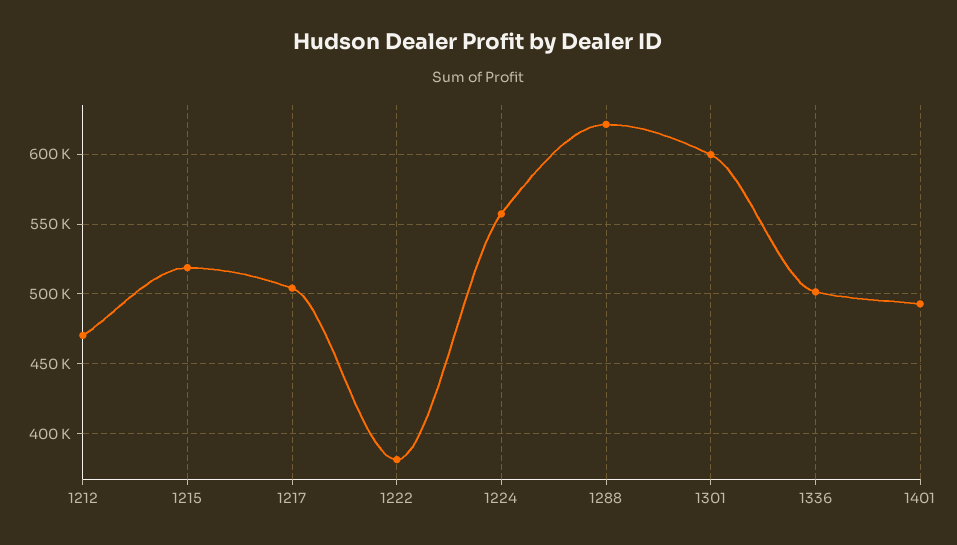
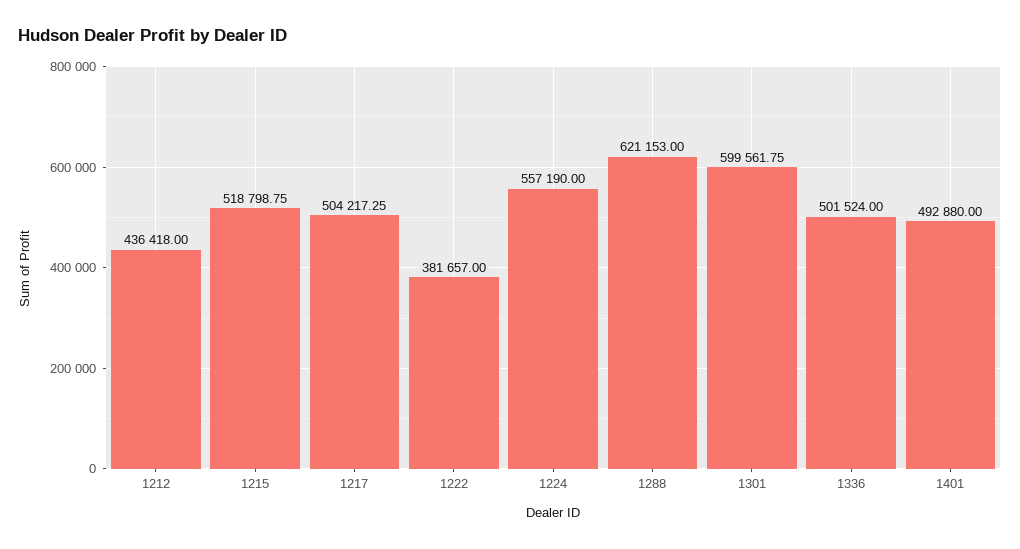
  {
-   "1212": 470000,
+   "1212": 436418,
    "1215": 518798.75,
    "1217": 504217.25,
    "1222": 381657,
    "1224": 557190,
    "1288": 621153,
    "1301": 599561.75,
    "1336": 501524,
    "1401": 492880
  }

